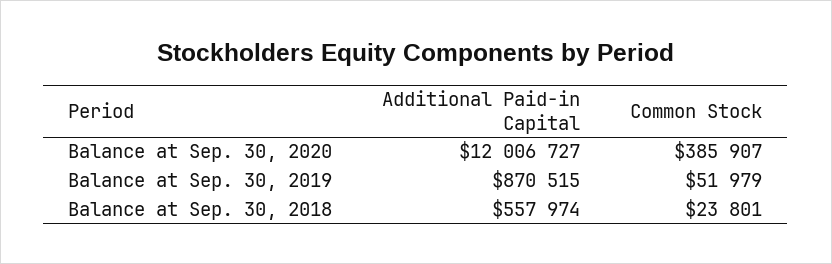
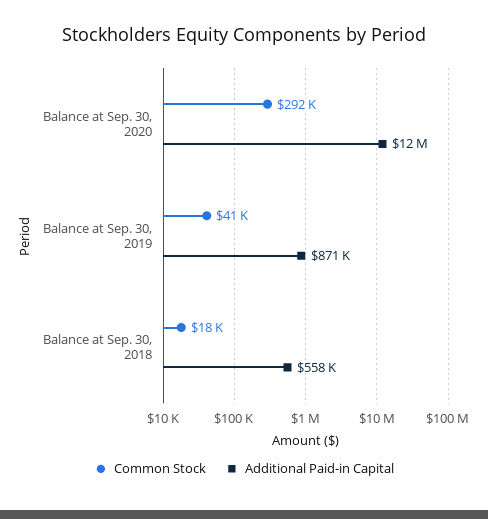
  {
    "Additional Paid-in Capital": {
      "Balance at Sep. 30, 2020": 12006727,
      "Balance at Sep. 30, 2019": 870515,
      "Balance at Sep. 30, 2018": 557974
    },
    "Common Stock": {
-     "Balance at Sep. 30, 2020": 385907,
+     "Balance at Sep. 30, 2020": 292000,
-     "Balance at Sep. 30, 2019": 51979,
+     "Balance at Sep. 30, 2019": 41000,
-     "Balance at Sep. 30, 2018": 23801
+     "Balance at Sep. 30, 2018": 18000
    }
  }

